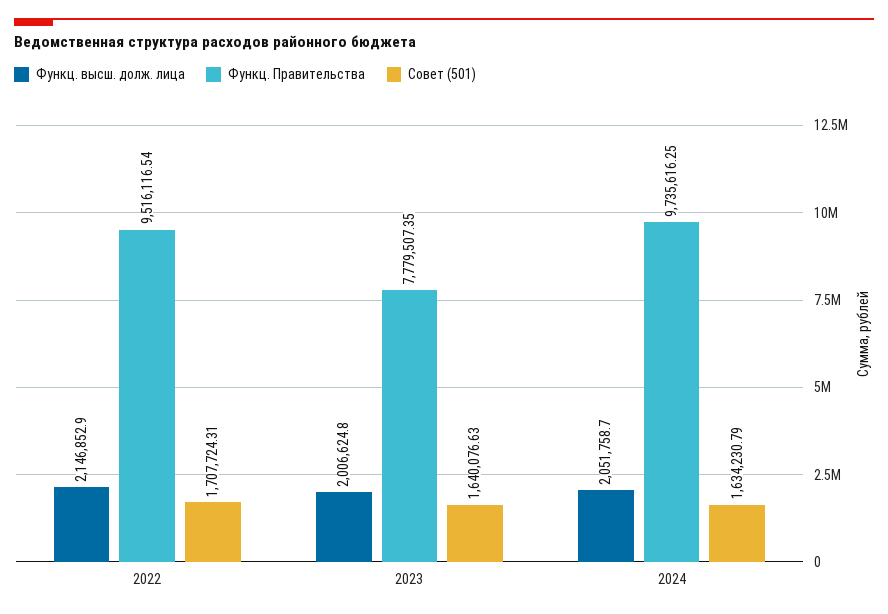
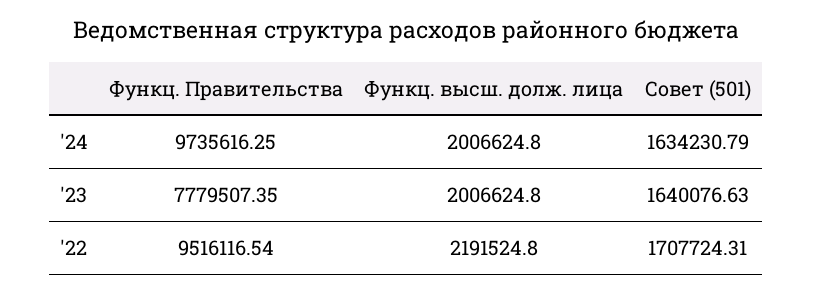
  {
    "Функц. высш. долж. лица": {
-     "2022": 2146852.9,
+     "2022": 2191524.8,
      "2023": 2006624.8,
-     "2024": 2051758.7
+     "2024": 2006624.8
    },
    "Функц. Правительства": {
      "2022": 9516116.54,
      "2023": 7779507.35,
      "2024": 9735616.25
    },
    "Совет (501)": {
      "2022": 1707724.31,
      "2023": 1640076.63,
      "2024": 1634230.79
    }
  }

